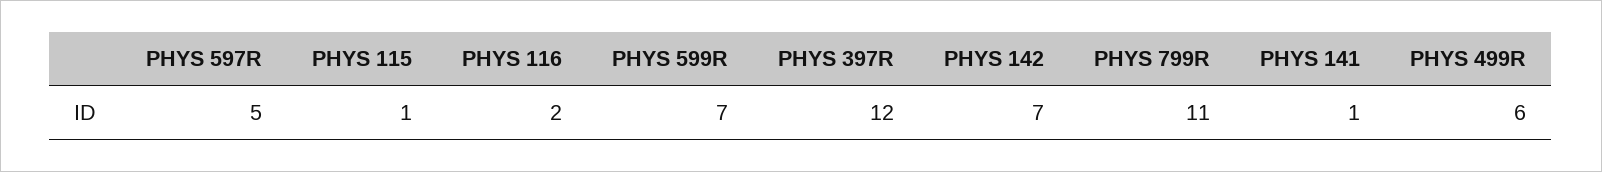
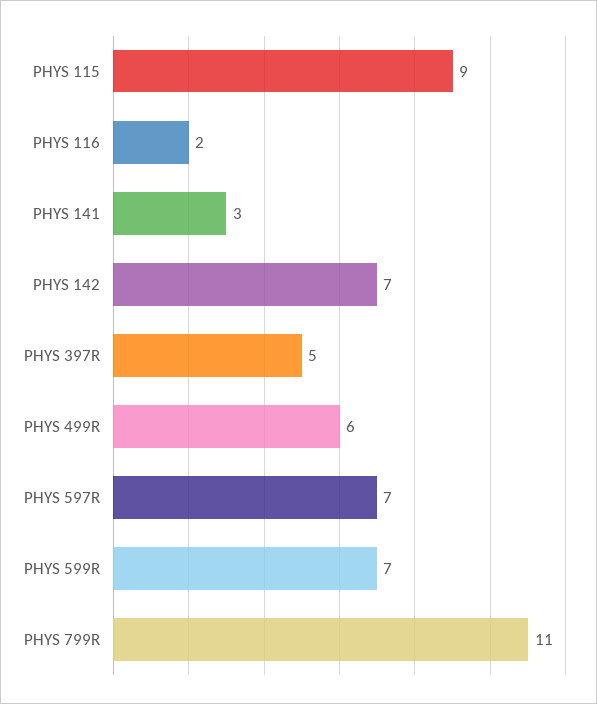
  {
-   "PHYS 597R": 5,
+   "PHYS 597R": 7,
-   "PHYS 115": 1,
+   "PHYS 115": 9,
    "PHYS 116": 2,
    "PHYS 599R": 7,
-   "PHYS 397R": 12,
+   "PHYS 397R": 5,
    "PHYS 142": 7,
    "PHYS 799R": 11,
-   "PHYS 141": 1,
+   "PHYS 141": 3,
    "PHYS 499R": 6
  }

